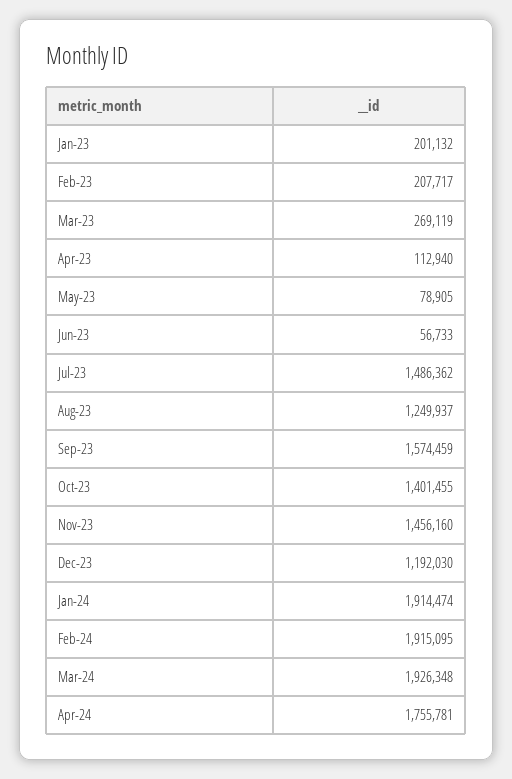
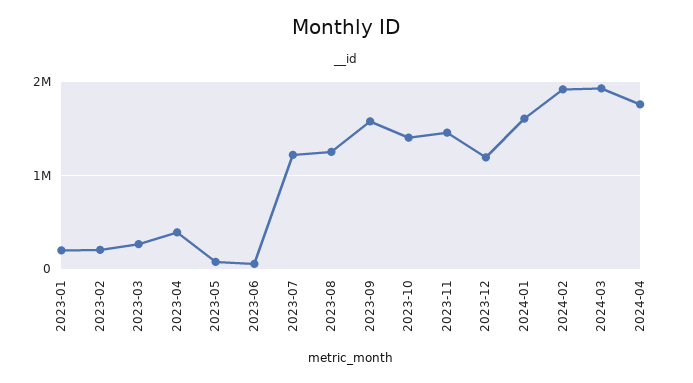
  {
    "Jan-23": 201132,
    "Feb-23": 207717,
    "Mar-23": 269119,
-   "Apr-23": 112940,
+   "Apr-23": 400000,
    "May-23": 78905,
    "Jun-23": 56733,
-   "Jul-23": 1486362,
+   "Jul-23": 1200000,
    "Aug-23": 1249937,
    "Sep-23": 1574459,
    "Oct-23": 1401455,
    "Nov-23": 1456160,
    "Dec-23": 1192030,
-   "Jan-24": 1914474,
+   "Jan-24": 1600000,
    "Feb-24": 1915095,
    "Mar-24": 1926348,
    "Apr-24": 1755781
  }

